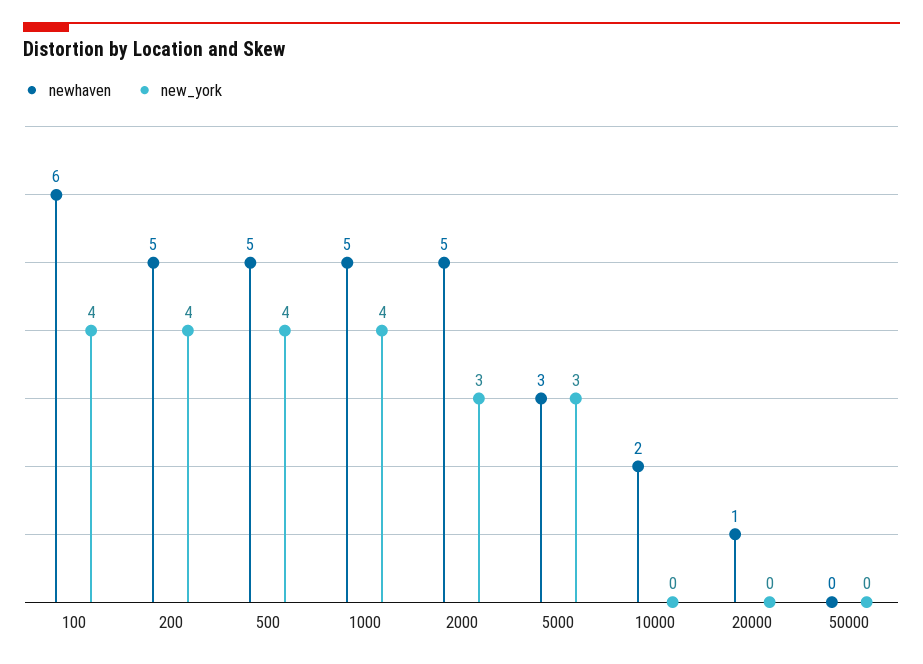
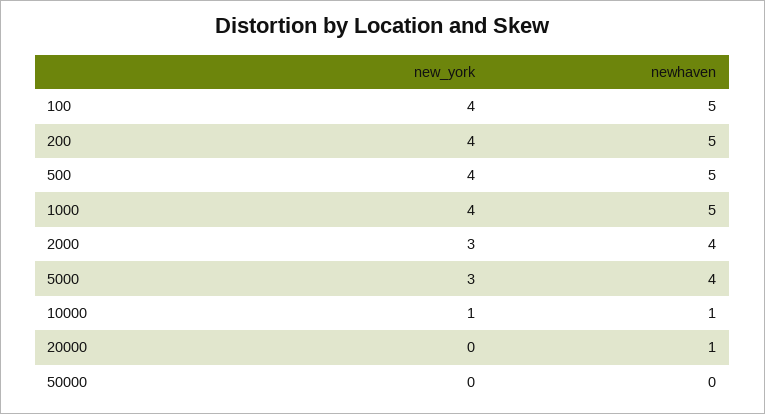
  {
    "newhaven": {
-     "100": 6,
+     "100": 5,
      "200": 5,
      "500": 5,
      "1000": 5,
-     "2000": 5,
+     "2000": 4,
-     "5000": 3,
+     "5000": 4,
-     "10000": 2,
+     "10000": 1,
      "20000": 1,
      "50000": 0
    },
    "new_york": {
      "100": 4,
      "200": 4,
      "500": 4,
      "1000": 4,
      "2000": 3,
      "5000": 3,
-     "10000": 0,
+     "10000": 1,
      "20000": 0,
      "50000": 0
    }
  }

